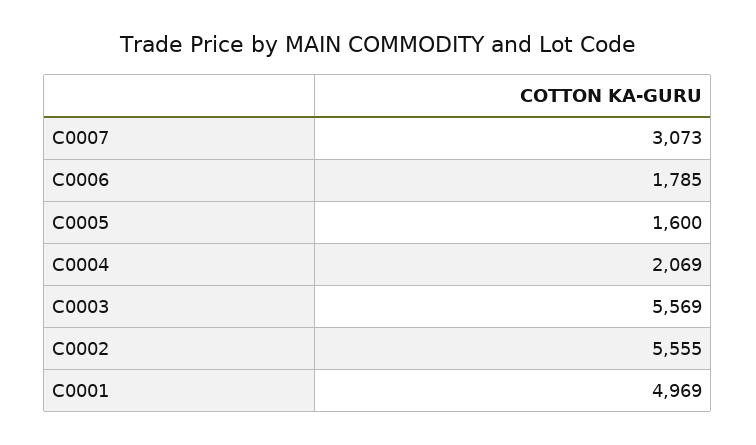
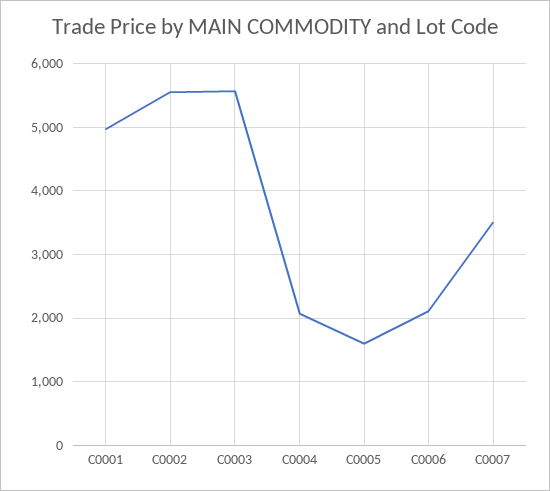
  {
-   "C0007": 3073,
+   "C0007": 3500,
-   "C0006": 1785,
+   "C0006": 2100,
    "C0005": 1600,
    "C0004": 2069,
    "C0003": 5569,
    "C0002": 5555,
    "C0001": 4969
  }

